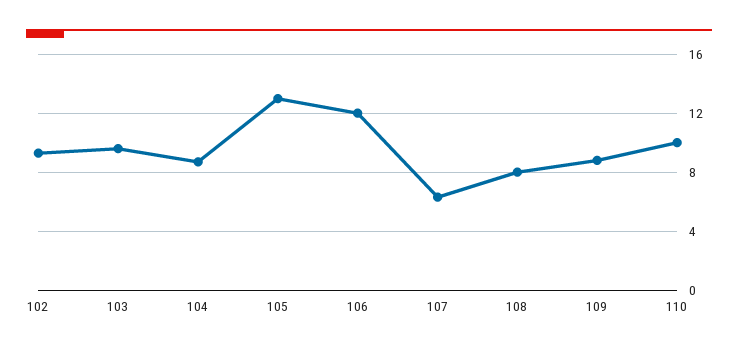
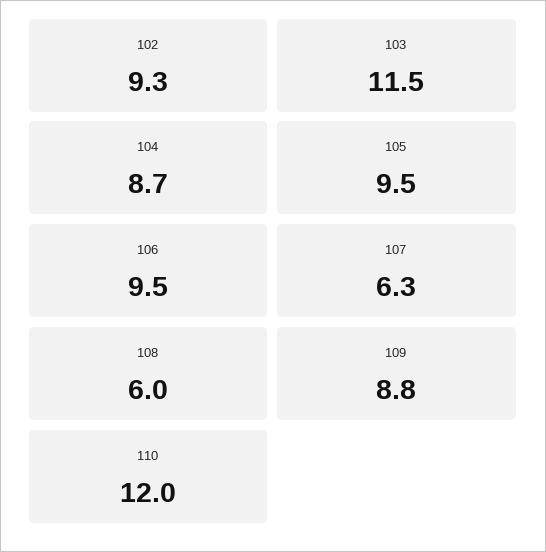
  {
    "102": 9.3,
-   "103": 9.5,
+   "103": 11.5,
    "104": 8.7,
-   "105": 13,
+   "105": 9.5,
-   "106": 12,
+   "106": 9.5,
    "107": 6.3,
-   "108": 8,
+   "108": 6,
    "109": 8.8,
-   "110": 10
+   "110": 12
  }

